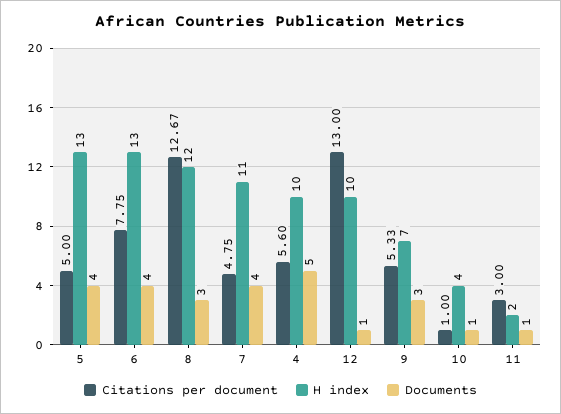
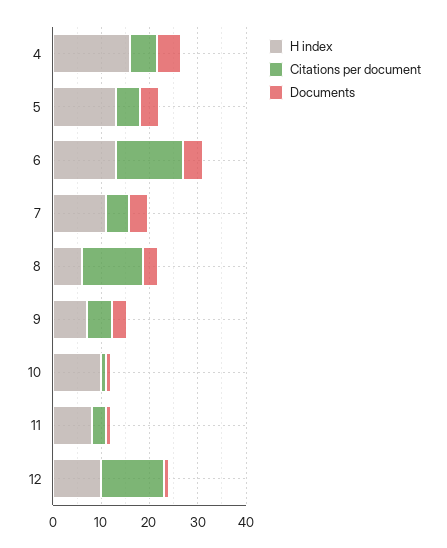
  {
    "Citations per document": {
      "5": 5,
-     "6": 7.75,
+     "6": 14,
      "8": 12.67,
      "7": 4.75,
      "4": 5.6,
      "12": 13,
      "9": 5.33,
      "10": 1,
      "11": 3
    },
    "H index": {
      "5": 13,
      "6": 13,
-     "8": 12,
+     "8": 6,
      "7": 11,
-     "4": 10,
+     "4": 16,
      "12": 10,
      "9": 7,
-     "10": 4,
+     "10": 10,
-     "11": 2
+     "11": 8
    },
    "Documents": {
      "5": 4,
      "6": 4,
      "8": 3,
      "7": 4,
      "4": 5,
      "12": 1,
      "9": 3,
      "10": 1,
      "11": 1
    }
  }

